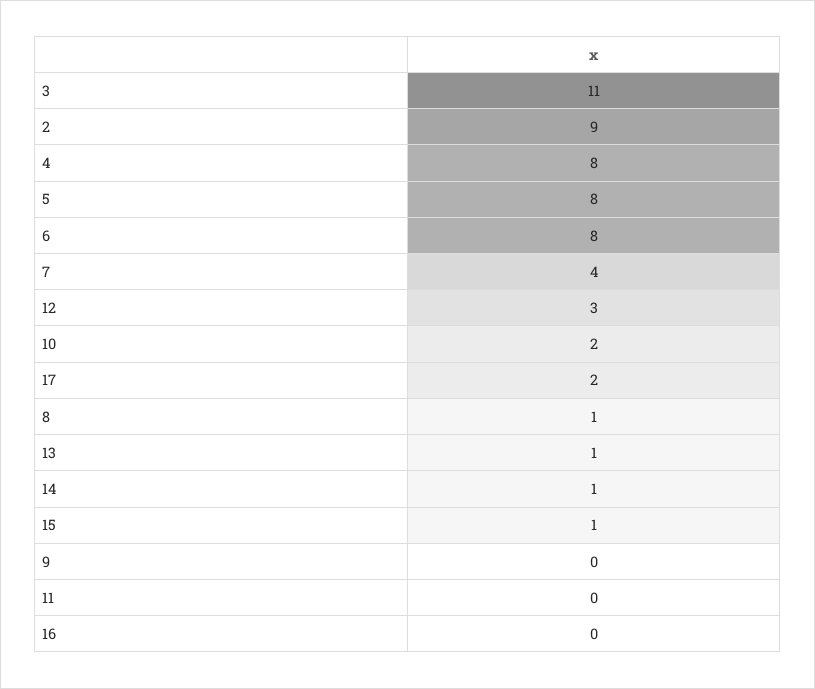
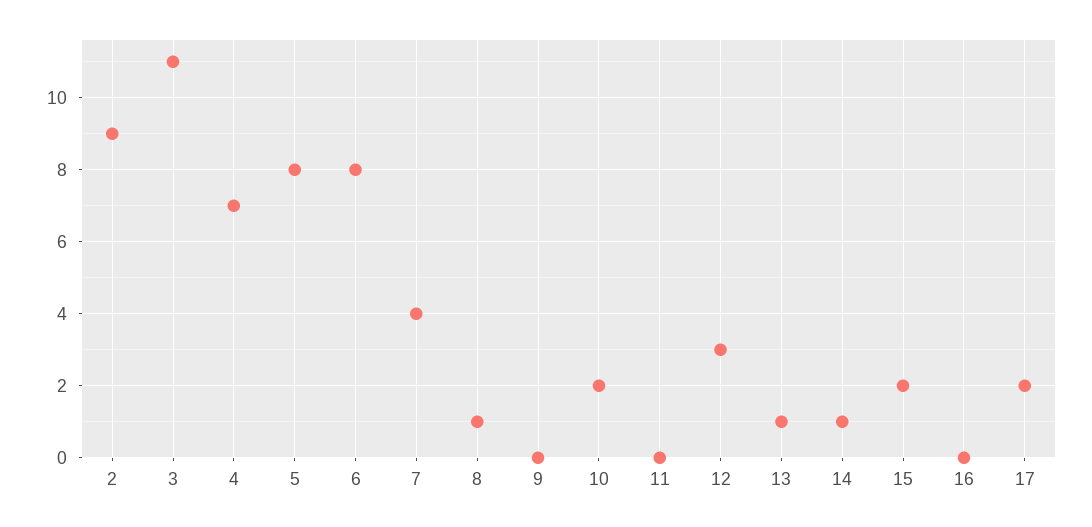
  {
    "3": 11,
    "2": 9,
-   "4": 8,
+   "4": 7,
    "5": 8,
    "6": 8,
    "7": 4,
    "12": 3,
    "10": 2,
    "17": 2,
    "8": 1,
    "13": 1,
    "14": 1,
-   "15": 1,
+   "15": 2,
    "9": 0,
    "11": 0,
    "16": 0
  }

